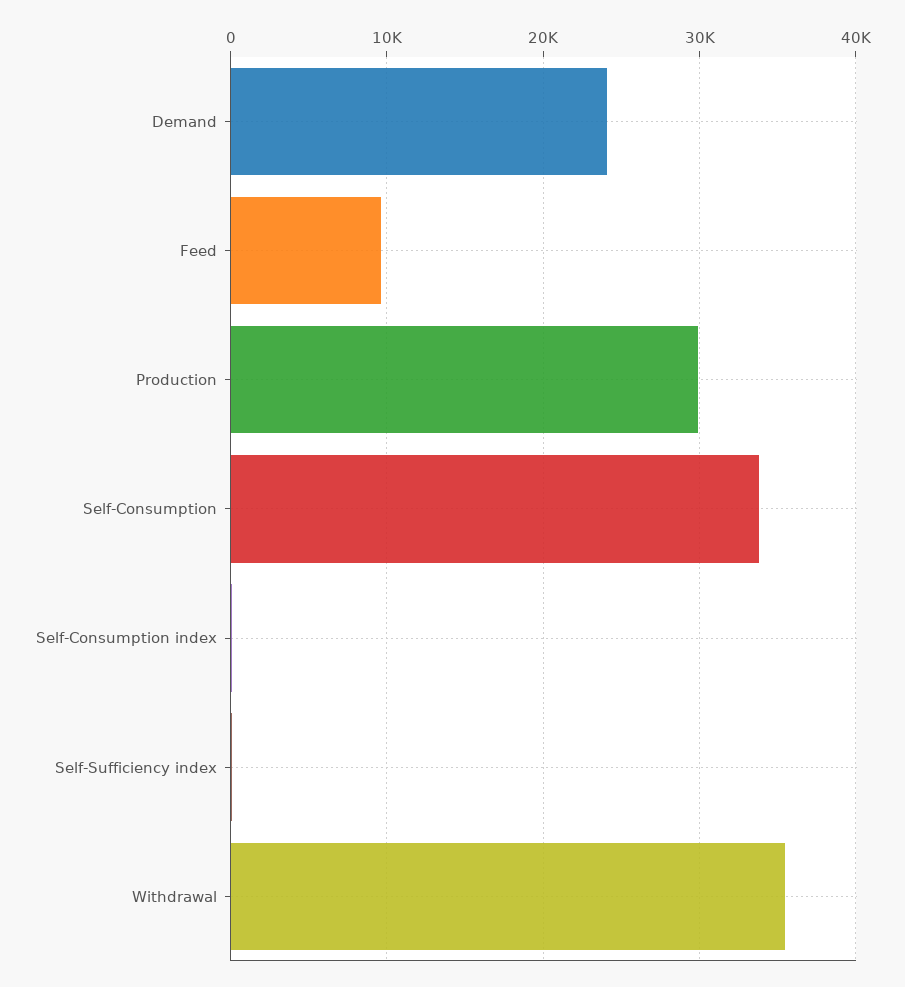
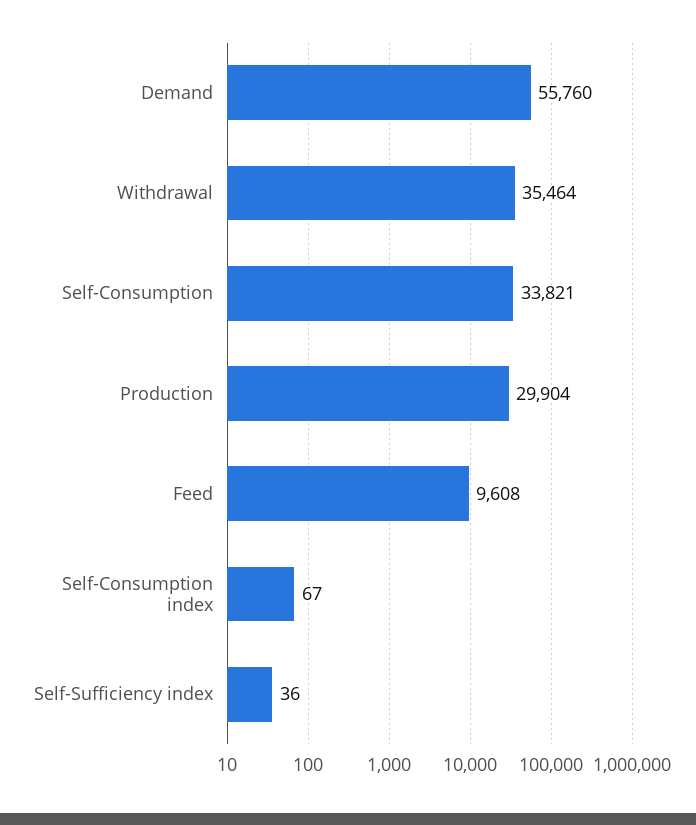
  {
-   "Demand": 24000,
+   "Demand": 55760,
    "Feed": 9608,
    "Production": 29904,
    "Self-Consumption": 33821,
    "Self-Consumption index": 67,
    "Self-Sufficiency index": 36,
    "Withdrawal": 35464
  }

